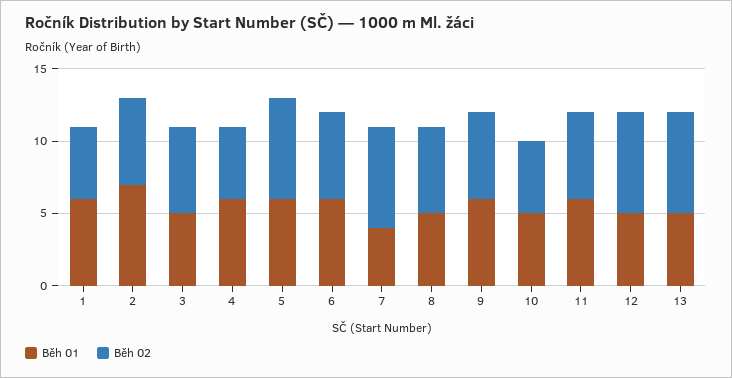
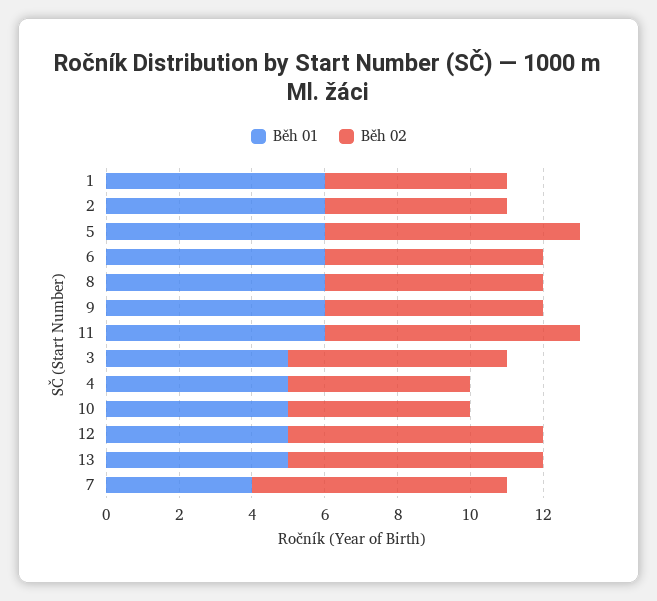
  {
    "Běh 01": {
      "1": 6,
-     "2": 7,
+     "2": 6,
      "3": 5,
-     "4": 6,
+     "4": 5,
      "5": 6,
      "6": 6,
      "7": 4,
-     "8": 5,
+     "8": 6,
      "9": 6,
      "10": 5,
      "11": 6,
      "12": 5,
      "13": 5
    },
    "Běh 02": {
      "1": 5,
-     "2": 6,
+     "2": 5,
      "3": 6,
      "4": 5,
      "5": 7,
      "6": 6,
      "7": 7,
      "8": 6,
      "9": 6,
      "10": 5,
-     "11": 6,
+     "11": 7,
      "12": 7,
      "13": 7
    }
  }

